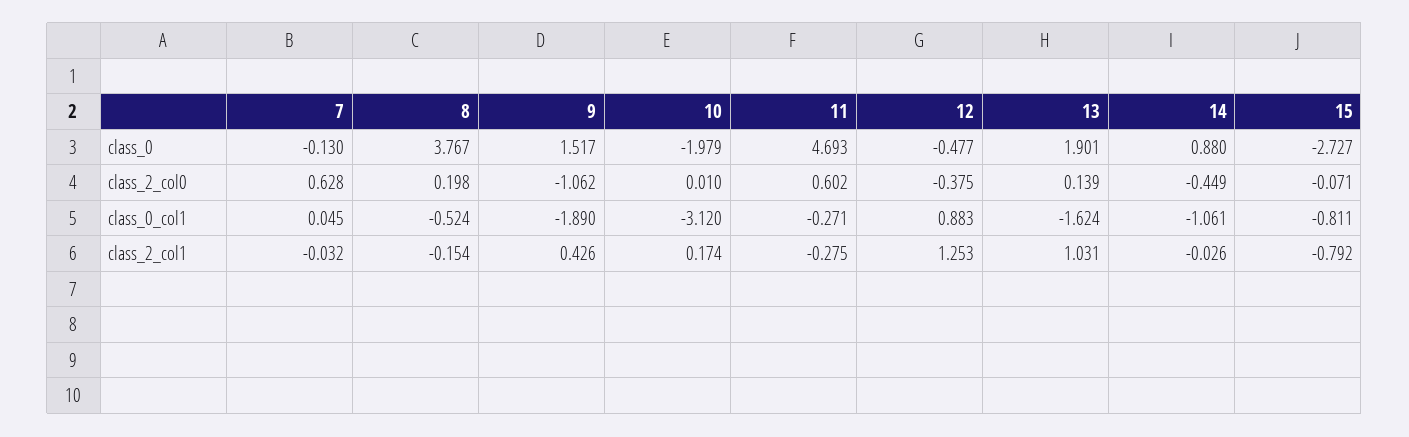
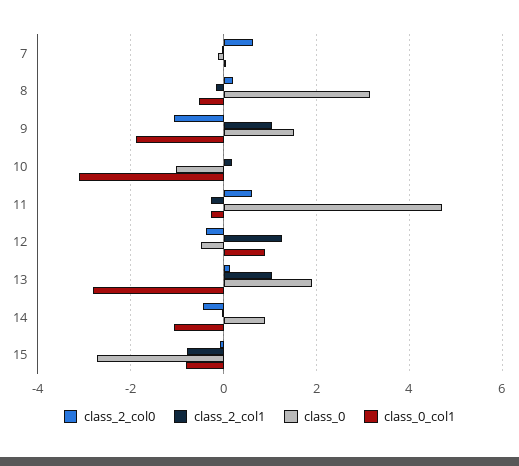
  {
    "class_0": {
      "7": -0.13,
-     "8": 3.767,
+     "8": 3.2,
      "9": 1.517,
-     "10": -1.979,
+     "10": -1,
      "11": 4.693,
      "12": -0.477,
      "13": 1.901,
      "14": 0.88,
      "15": -2.727
    },
    "class_2_col0": {
      "7": 0.628,
      "8": 0.198,
      "9": -1.062,
      "10": 0.01,
      "11": 0.602,
      "12": -0.375,
      "13": 0.139,
      "14": -0.449,
      "15": -0.071
    },
    "class_0_col1": {
      "7": 0.045,
      "8": -0.524,
      "9": -1.89,
      "10": -3.12,
      "11": -0.271,
      "12": 0.883,
-     "13": -1.624,
+     "13": -2.8,
      "14": -1.061,
      "15": -0.811
    },
    "class_2_col1": {
      "7": -0.032,
      "8": -0.154,
-     "9": 0.426,
+     "9": 1,
      "10": 0.174,
      "11": -0.275,
      "12": 1.253,
      "13": 1.031,
      "14": -0.026,
      "15": -0.792
    }
  }

